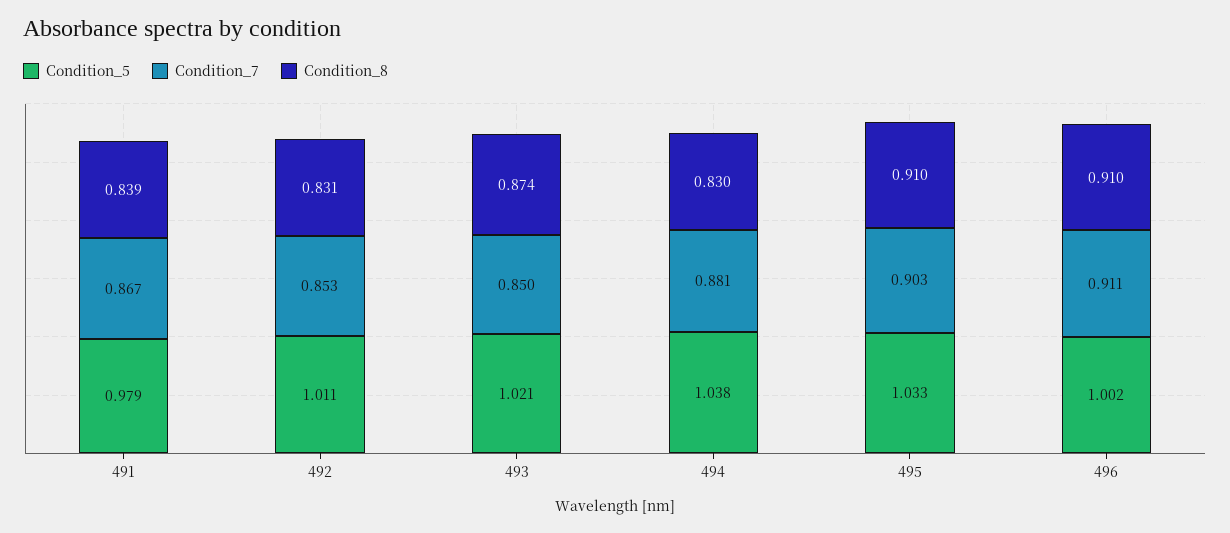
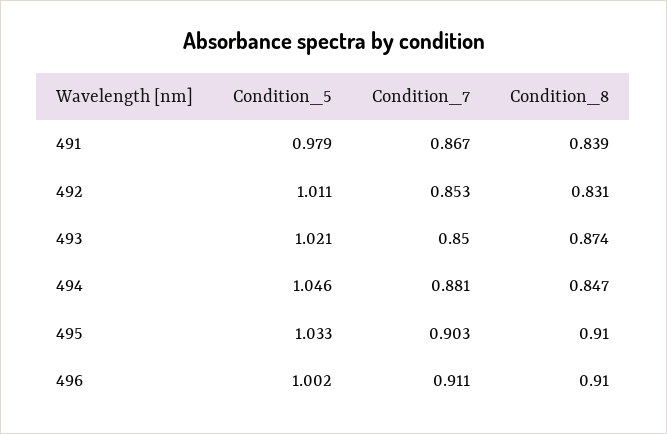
  {
    "Condition_5": {
      "491": 0.979,
      "492": 1.011,
      "493": 1.021,
-     "494": 1.038,
+     "494": 1.046,
      "495": 1.033,
      "496": 1.002
    },
    "Condition_7": {
      "491": 0.867,
      "492": 0.853,
      "493": 0.85,
      "494": 0.881,
      "495": 0.903,
      "496": 0.911
    },
    "Condition_8": {
      "491": 0.839,
      "492": 0.831,
      "493": 0.874,
-     "494": 0.83,
+     "494": 0.847,
      "495": 0.91,
      "496": 0.91
    }
  }

